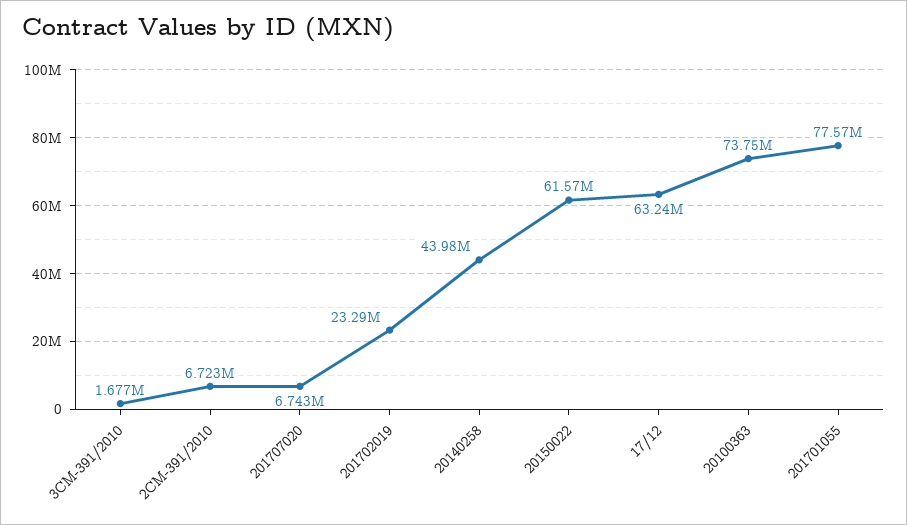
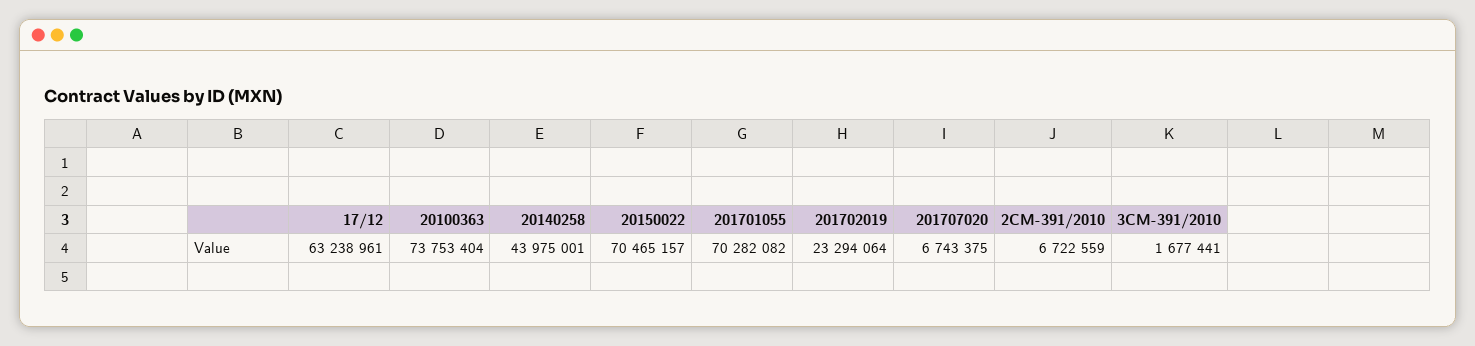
  {
    "3CM-391/2010": 1677441,
    "2CM-391/2010": 6722559,
    "201707020": 6743375,
    "201702019": 23294064,
    "20140258": 43975001,
-   "20150022": 61570000,
+   "20150022": 70465157,
    "17/12": 63238961,
    "20100363": 73753404,
-   "201701055": 77570000
+   "201701055": 70282082
  }

